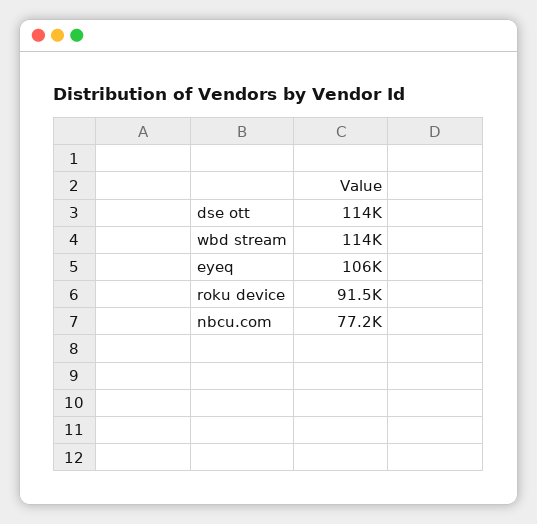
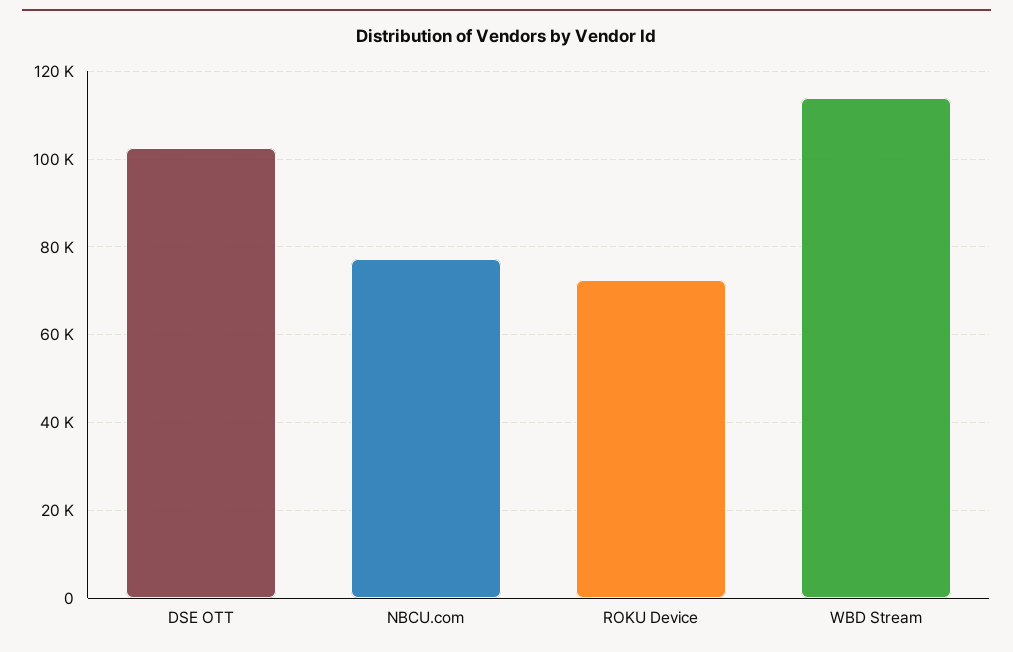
  {
-   "dse ott": 114000,
+   "dse ott": 102000,
    "wbd stream": 114000,
-   "eyeq": 106000,
-   "roku device": 91500,
+   "roku device": 72000,
    "nbcu.com": 77200
  }

